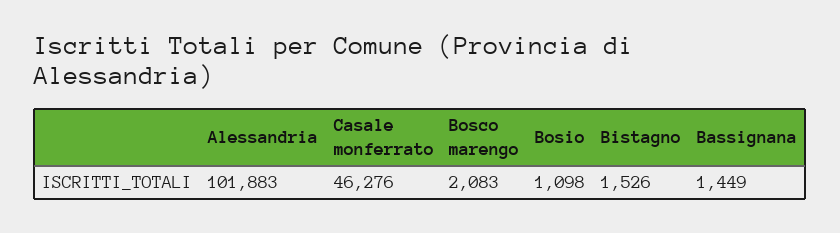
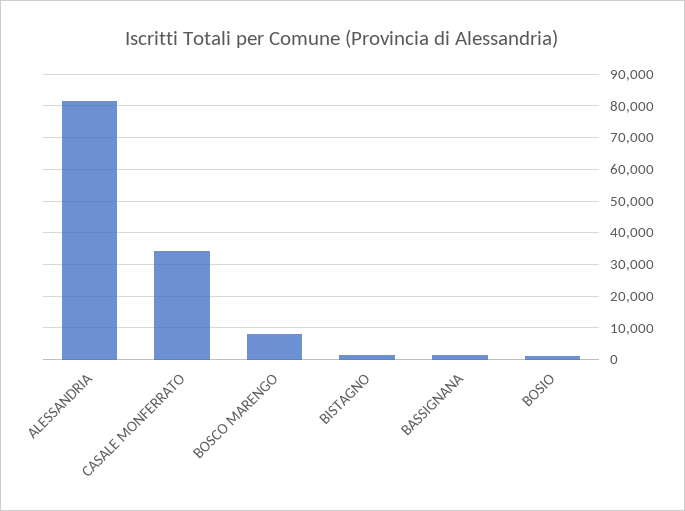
  {
-   "Alessandria": 101883,
+   "Alessandria": 82000,
-   "Casale monferrato": 46276,
+   "Casale monferrato": 34000,
-   "Bosco marengo": 2083,
+   "Bosco marengo": 8000,
    "Bosio": 1098,
    "Bistagno": 1526,
    "Bassignana": 1449
  }

